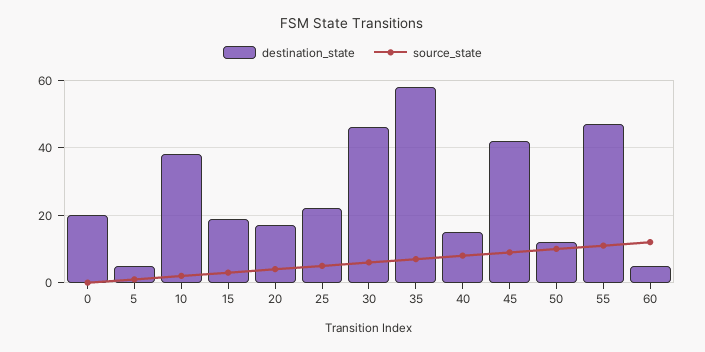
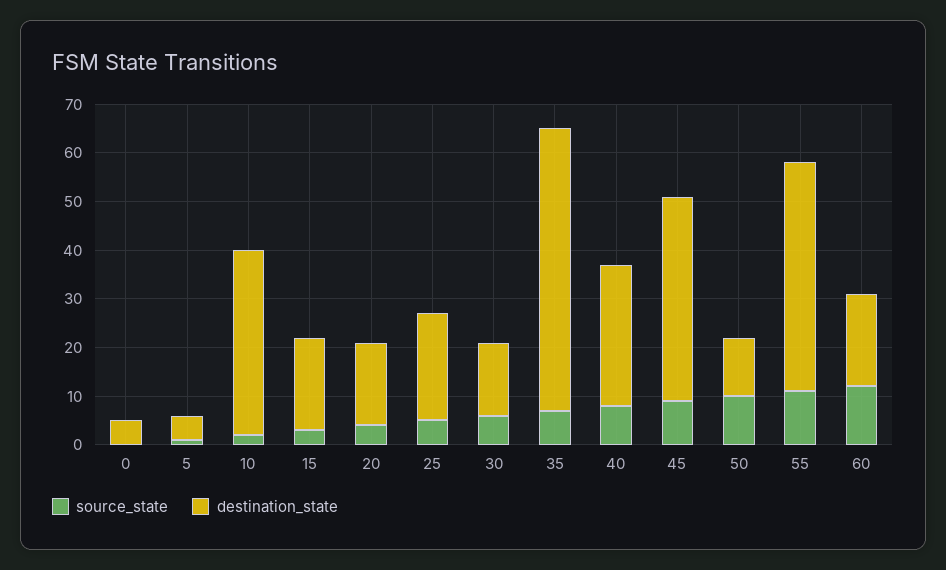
  {
    "destination_state": {
-     "0": 20,
+     "0": 5,
      "5": 5,
      "10": 40,
      "15": 20,
      "20": 15,
      "25": 20,
-     "30": 45,
+     "30": 15,
      "35": 60,
-     "40": 15,
+     "40": 30,
      "45": 40,
      "50": 10,
      "55": 45,
-     "60": 5
+     "60": 20
    },
    "source_state": {
      "0": 0,
      "5": 0,
      "10": 0,
      "15": 5,
      "20": 5,
      "25": 5,
      "30": 5,
      "35": 5,
      "40": 10,
      "45": 10,
      "50": 10,
      "55": 10,
      "60": 10
    }
  }

